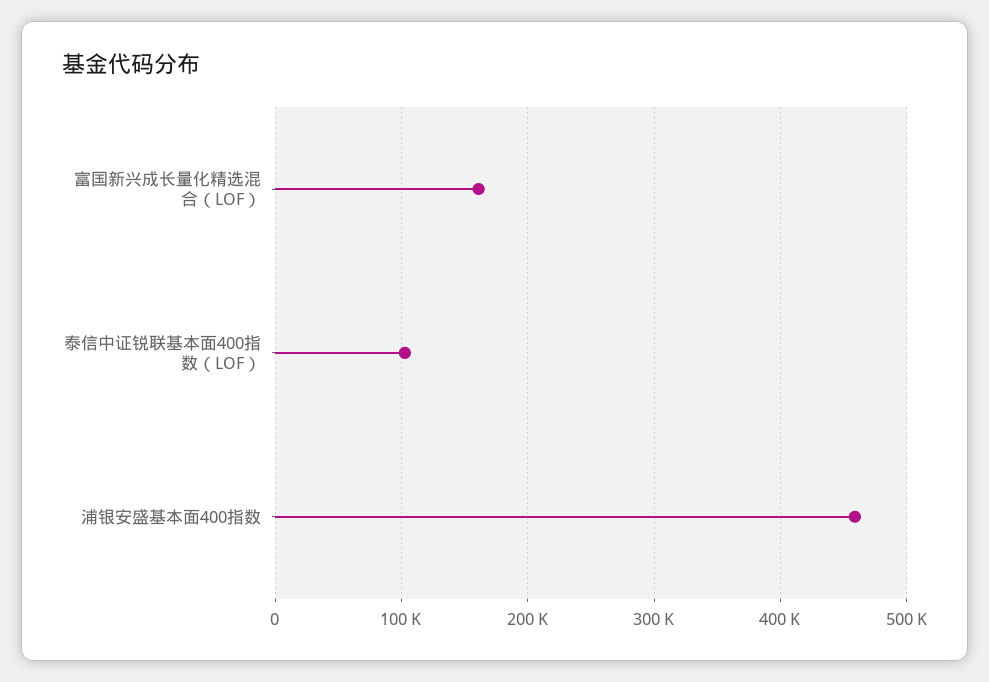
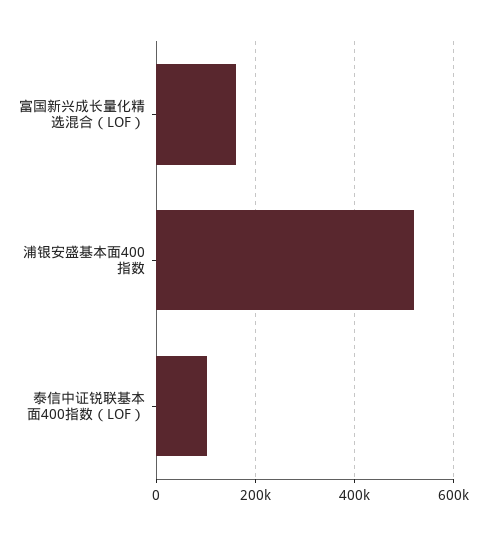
  {
    "富国新兴成长量化精选混合（LOF）": 160000,
    "泰信中证锐联基本面400指数（LOF）": 100000,
-   "浦银安盛基本面400指数": 460000
+   "浦银安盛基本面400指数": 520000
  }

